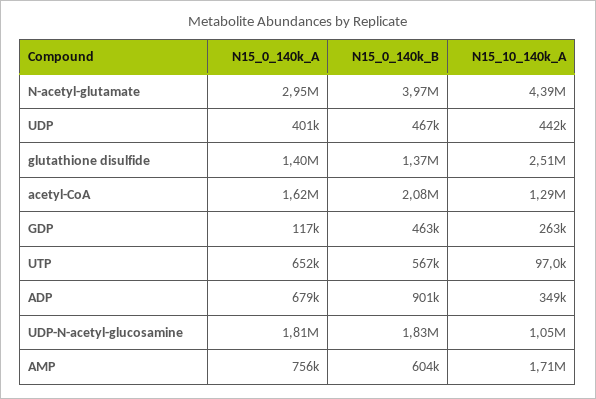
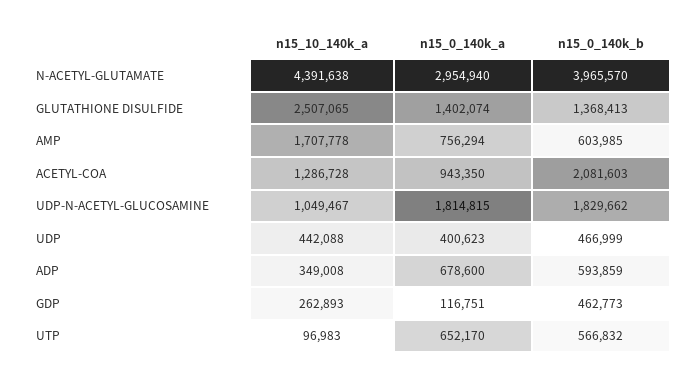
  {
    "N15_0_140k_A": {
      "N-acetyl-glutamate": 2954940,
      "UDP": 400623,
      "glutathione disulfide": 1402074,
-     "acetyl-CoA": 1620000,
+     "acetyl-CoA": 943350,
      "GDP": 116751,
      "UTP": 652170,
      "ADP": 678600,
      "UDP-N-acetyl-glucosamine": 1814815,
      "AMP": 756294
    },
    "N15_0_140k_B": {
      "N-acetyl-glutamate": 3965570,
      "UDP": 466999,
      "glutathione disulfide": 1368413,
      "acetyl-CoA": 2081603,
      "GDP": 462773,
      "UTP": 566832,
-     "ADP": 901000,
+     "ADP": 593859,
      "UDP-N-acetyl-glucosamine": 1829662,
      "AMP": 603985
    },
    "N15_10_140k_A": {
      "N-acetyl-glutamate": 4391638,
      "UDP": 442088,
      "glutathione disulfide": 2507065,
      "acetyl-CoA": 1286728,
      "GDP": 262893,
      "UTP": 96983,
      "ADP": 349008,
      "UDP-N-acetyl-glucosamine": 1049467,
      "AMP": 1707778
    }
  }

